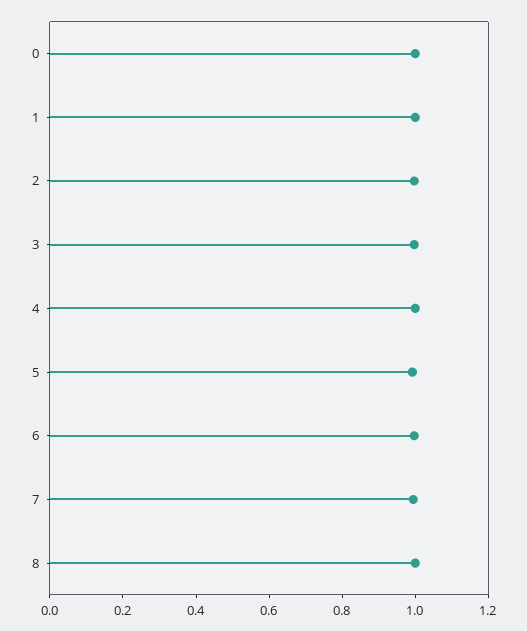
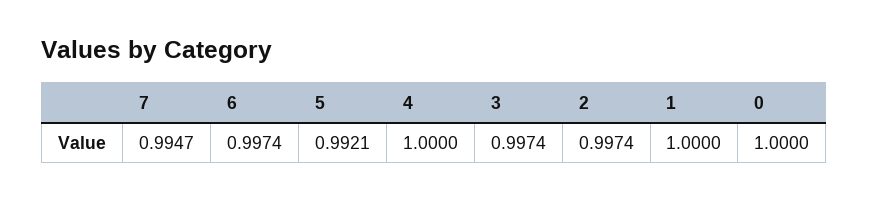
  {
    "0": 1,
    "1": 1,
    "2": 0.9974,
    "3": 0.9974,
    "4": 1,
    "5": 0.9921,
    "6": 0.9974,
-   "7": 0.9947,
+   "7": 0.9947
-   "8": 1
  }

